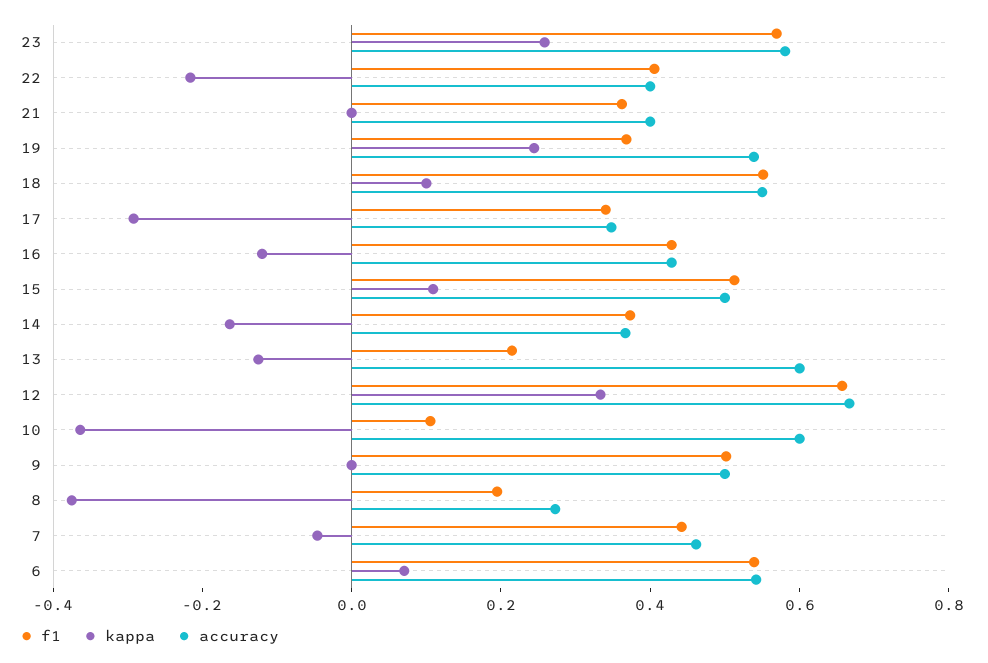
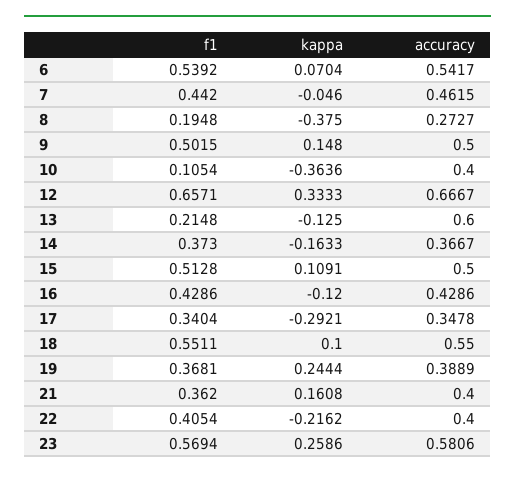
  {
    "f1": {
      "23": 0.5694,
      "22": 0.4054,
      "21": 0.362,
      "19": 0.3681,
      "18": 0.5511,
      "17": 0.3404,
      "16": 0.4286,
      "15": 0.5128,
      "14": 0.373,
      "13": 0.2148,
      "12": 0.6571,
      "10": 0.1054,
      "9": 0.5015,
      "8": 0.1948,
      "7": 0.442,
      "6": 0.5392
    },
    "kappa": {
      "23": 0.2586,
      "22": -0.2162,
-     "21": 0,
+     "21": 0.1608,
      "19": 0.2444,
      "18": 0.1,
      "17": -0.2921,
      "16": -0.12,
      "15": 0.1091,
      "14": -0.1633,
      "13": -0.125,
      "12": 0.3333,
      "10": -0.3636,
-     "9": 0,
+     "9": 0.148,
      "8": -0.375,
      "7": -0.046,
      "6": 0.0704
    },
    "accuracy": {
      "23": 0.5806,
      "22": 0.4,
      "21": 0.4,
-     "19": 0.55,
+     "19": 0.3889,
      "18": 0.55,
      "17": 0.3478,
      "16": 0.4286,
      "15": 0.5,
      "14": 0.3667,
      "13": 0.6,
      "12": 0.6667,
-     "10": 0.6,
+     "10": 0.4,
      "9": 0.5,
      "8": 0.2727,
      "7": 0.4615,
      "6": 0.5417
    }
  }

